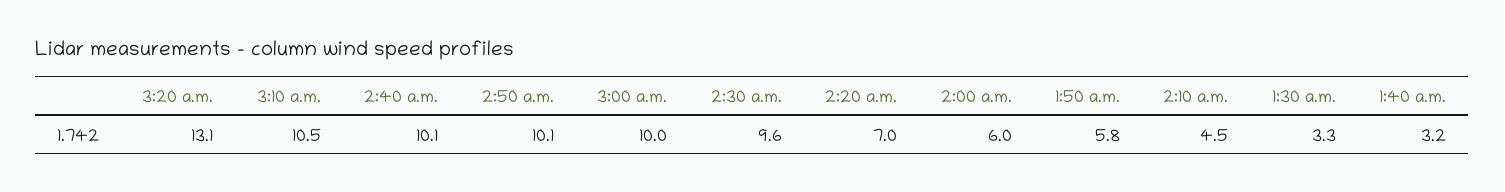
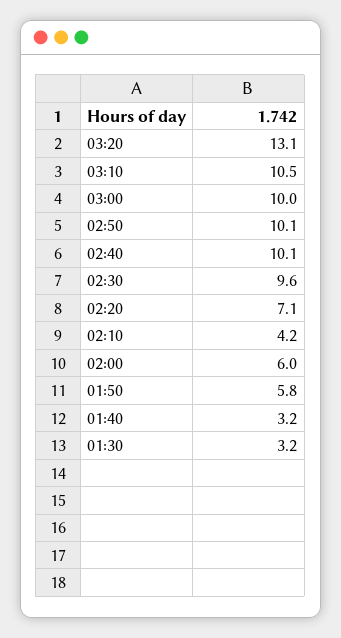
  {
    "3:20 a.m.": 13.1,
    "3:10 a.m.": 10.5,
    "2:40 a.m.": 10.1,
    "2:50 a.m.": 10.1,
    "3:00 a.m.": 10,
    "2:30 a.m.": 9.6,
-   "2:20 a.m.": 7,
+   "2:20 a.m.": 7.1,
    "2:00 a.m.": 6,
    "1:50 a.m.": 5.8,
-   "2:10 a.m.": 4.5,
+   "2:10 a.m.": 4.2,
-   "1:30 a.m.": 3.3,
+   "1:30 a.m.": 3.2,
    "1:40 a.m.": 3.2
  }

